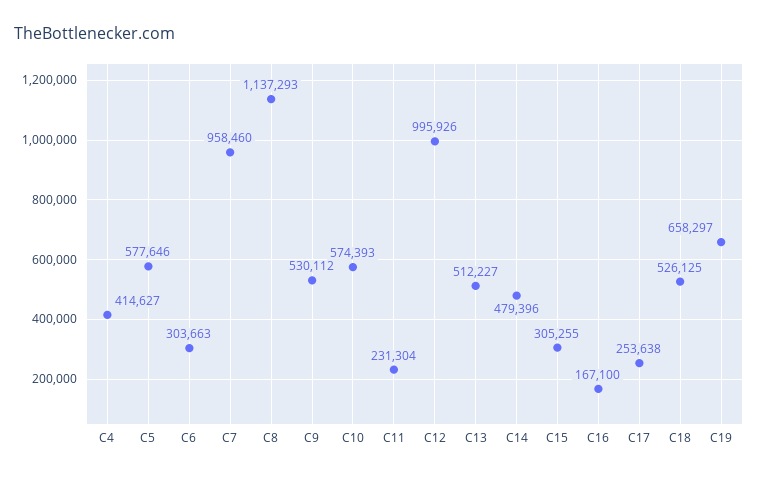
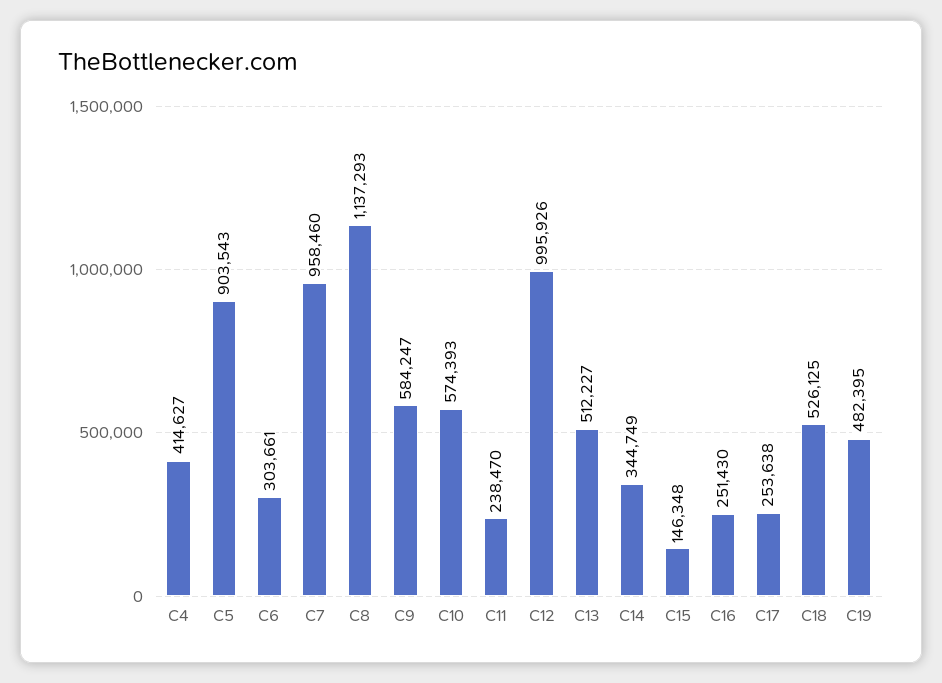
  {
    "C4": 414627,
-   "C5": 577646,
+   "C5": 903543,
-   "C6": 303663,
+   "C6": 303661,
    "C7": 958460,
    "C8": 1137293,
-   "C9": 530112,
+   "C9": 584247,
    "C10": 574393,
-   "C11": 231304,
+   "C11": 238470,
    "C12": 995926,
    "C13": 512227,
-   "C14": 479396,
+   "C14": 344749,
-   "C15": 305255,
+   "C15": 146348,
-   "C16": 167100,
+   "C16": 251430,
    "C17": 253638,
    "C18": 526125,
-   "C19": 658297
+   "C19": 482395
  }

